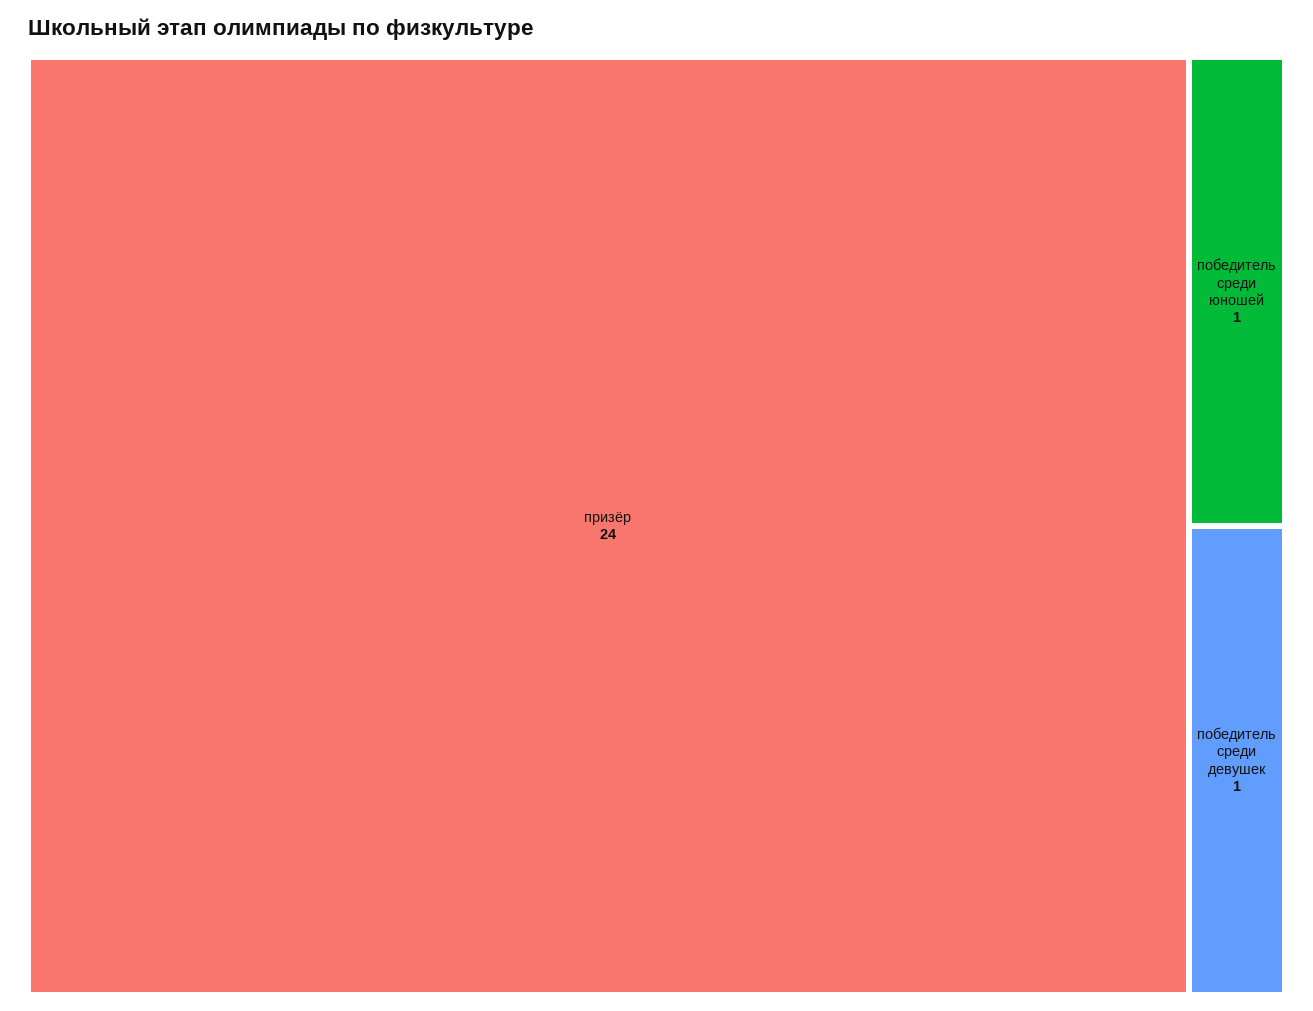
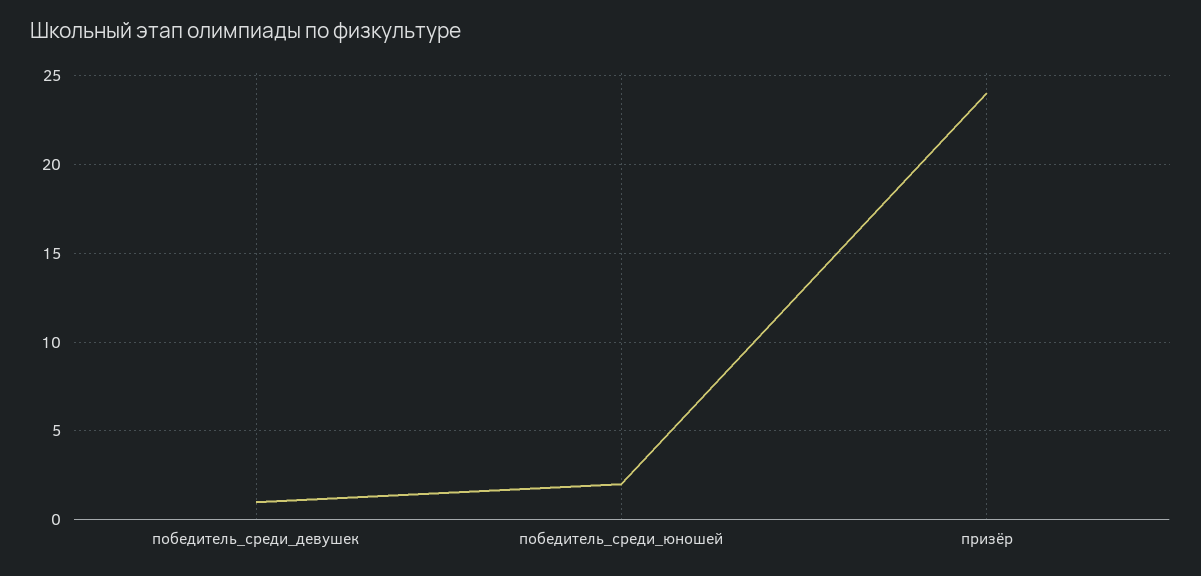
  {
    "призёр": 24,
-   "победитель среди юношей": 1,
+   "победитель среди юношей": 2,
    "победитель среди девушек": 1
  }

